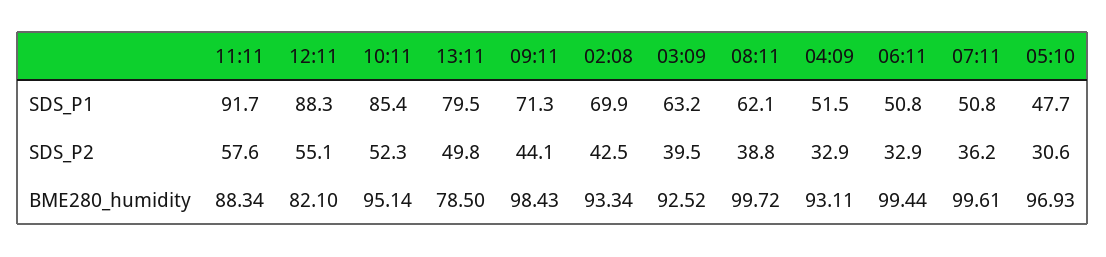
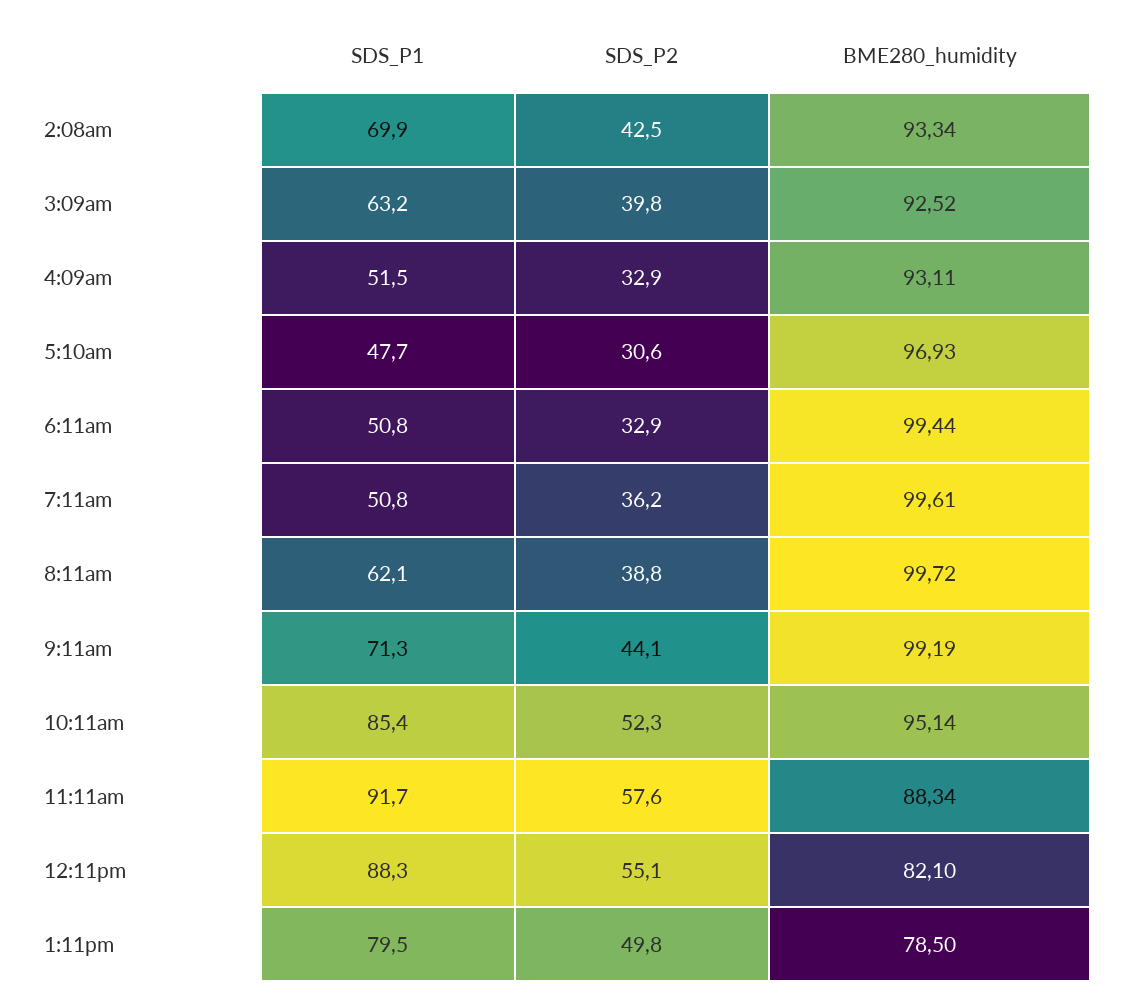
  {
    "11:11": {
      "SDS_P1": 91.7,
      "SDS_P2": 57.6,
      "BME280_humidity": 88.34
    },
    "12:11": {
      "SDS_P1": 88.3,
      "SDS_P2": 55.1,
      "BME280_humidity": 82.1
    },
    "10:11": {
      "SDS_P1": 85.4,
      "SDS_P2": 52.3,
      "BME280_humidity": 95.14
    },
    "13:11": {
      "SDS_P1": 79.5,
      "SDS_P2": 49.8,
      "BME280_humidity": 78.5
    },
    "09:11": {
      "SDS_P1": 71.3,
      "SDS_P2": 44.1,
-     "BME280_humidity": 98.43
+     "BME280_humidity": 99.19
    },
    "02:08": {
      "SDS_P1": 69.9,
      "SDS_P2": 42.5,
      "BME280_humidity": 93.34
    },
    "03:09": {
      "SDS_P1": 63.2,
-     "SDS_P2": 39.5,
+     "SDS_P2": 39.8,
      "BME280_humidity": 92.52
    },
    "08:11": {
      "SDS_P1": 62.1,
      "SDS_P2": 38.8,
      "BME280_humidity": 99.72
    },
    "04:09": {
      "SDS_P1": 51.5,
      "SDS_P2": 32.9,
      "BME280_humidity": 93.11
    },
    "06:11": {
      "SDS_P1": 50.8,
      "SDS_P2": 32.9,
      "BME280_humidity": 99.44
    },
    "07:11": {
      "SDS_P1": 50.8,
      "SDS_P2": 36.2,
      "BME280_humidity": 99.61
    },
    "05:10": {
      "SDS_P1": 47.7,
      "SDS_P2": 30.6,
      "BME280_humidity": 96.93
    }
  }

